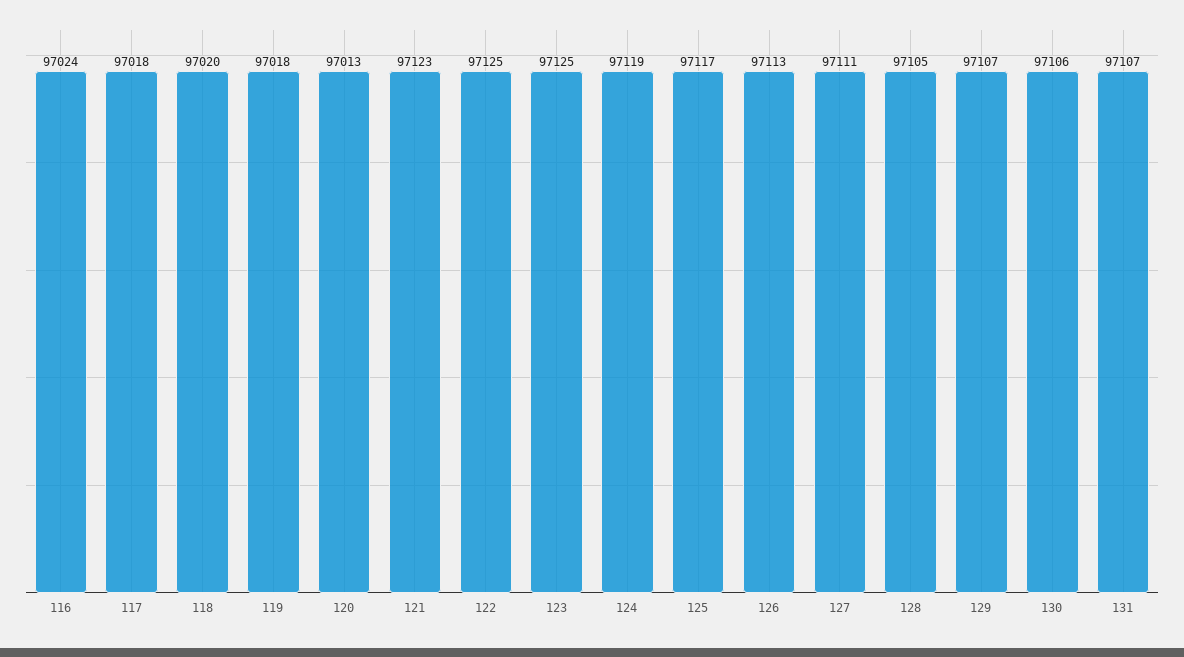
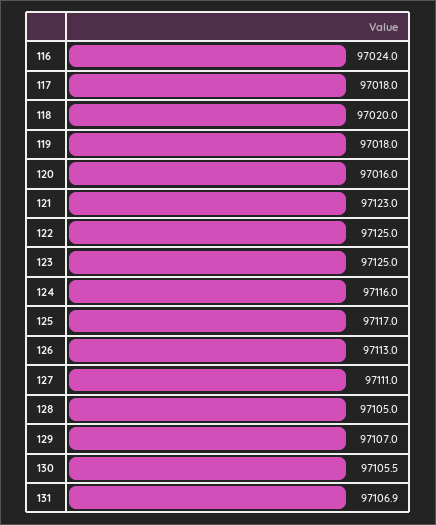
  {
    "116": 97024,
    "117": 97018,
    "118": 97020,
    "119": 97018,
-   "120": 97013,
+   "120": 97016,
    "121": 97123,
    "122": 97125,
    "123": 97125,
-   "124": 97119,
+   "124": 97116,
    "125": 97117,
    "126": 97113,
    "127": 97111,
    "128": 97105,
    "129": 97107,
    "130": 97105.5,
    "131": 97106.9
  }

